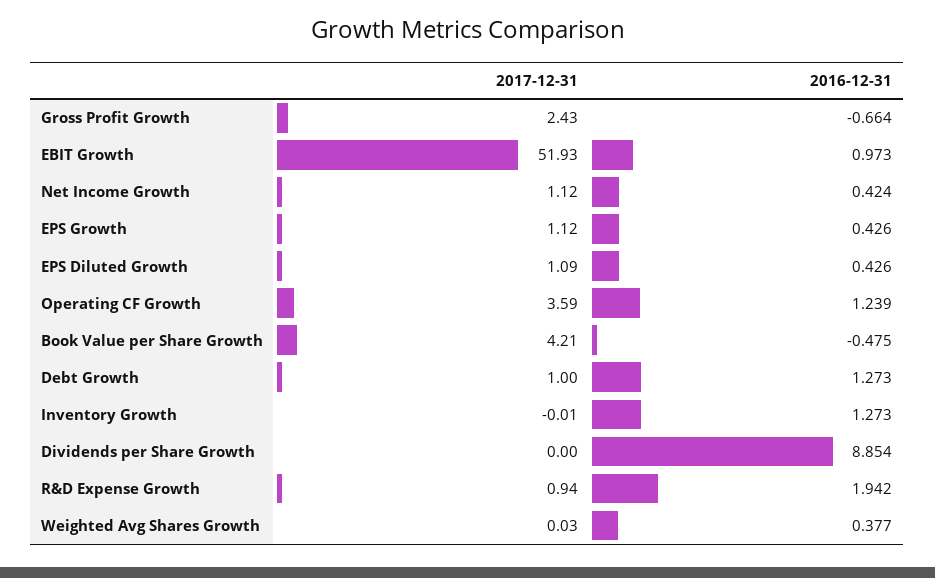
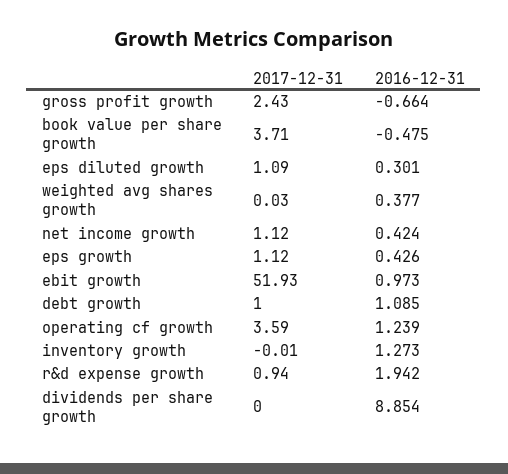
  {
    "2017-12-31": {
      "Gross Profit Growth": 2.43,
      "EBIT Growth": 51.93,
      "Net Income Growth": 1.12,
      "EPS Growth": 1.12,
      "EPS Diluted Growth": 1.09,
      "Operating CF Growth": 3.59,
-     "Book Value per Share Growth": 4.21,
+     "Book Value per Share Growth": 3.71,
      "Debt Growth": 1,
      "Inventory Growth": -0.01,
      "Dividends per Share Growth": 0,
      "R&D Expense Growth": 0.94,
      "Weighted Avg Shares Growth": 0.03
    },
    "2016-12-31": {
      "Gross Profit Growth": -0.664,
      "EBIT Growth": 0.973,
      "Net Income Growth": 0.424,
      "EPS Growth": 0.426,
-     "EPS Diluted Growth": 0.426,
+     "EPS Diluted Growth": 0.301,
      "Operating CF Growth": 1.239,
      "Book Value per Share Growth": -0.475,
-     "Debt Growth": 1.273,
+     "Debt Growth": 1.085,
      "Inventory Growth": 1.273,
      "Dividends per Share Growth": 8.854,
      "R&D Expense Growth": 1.942,
      "Weighted Avg Shares Growth": 0.377
    }
  }

